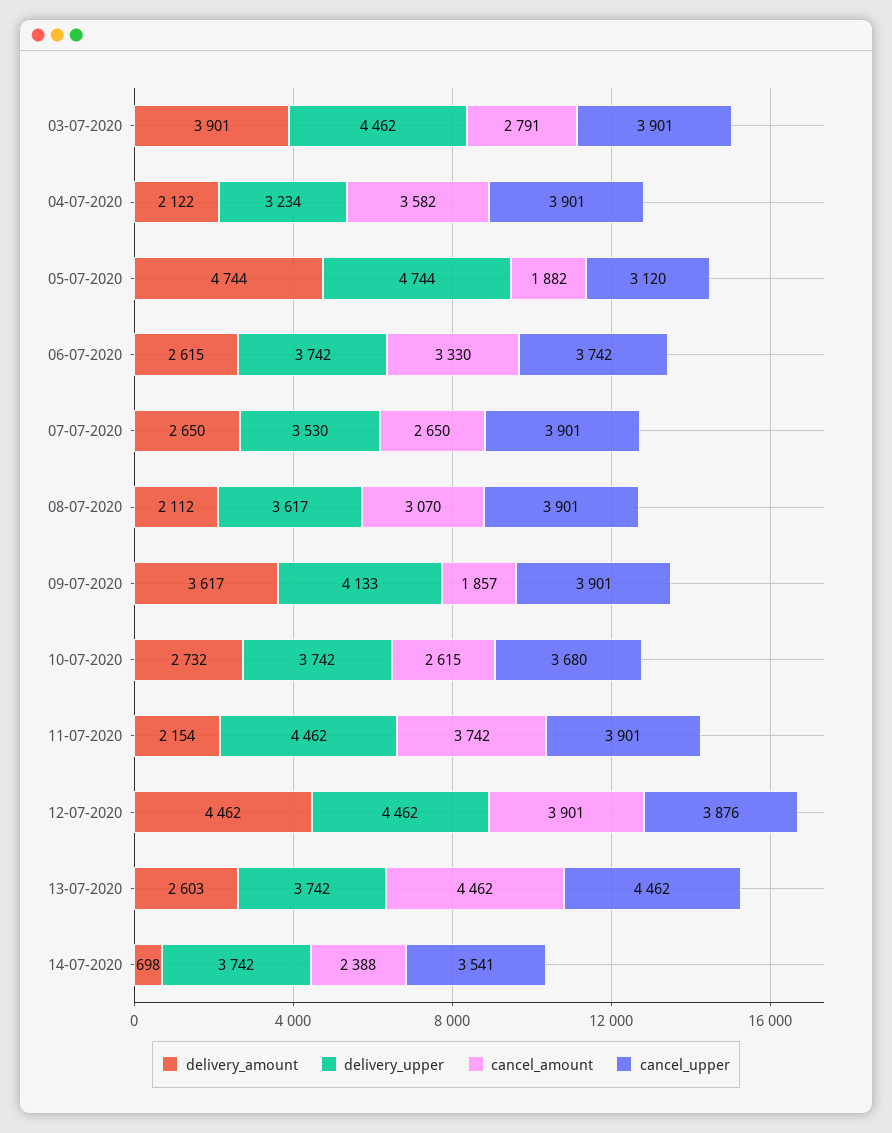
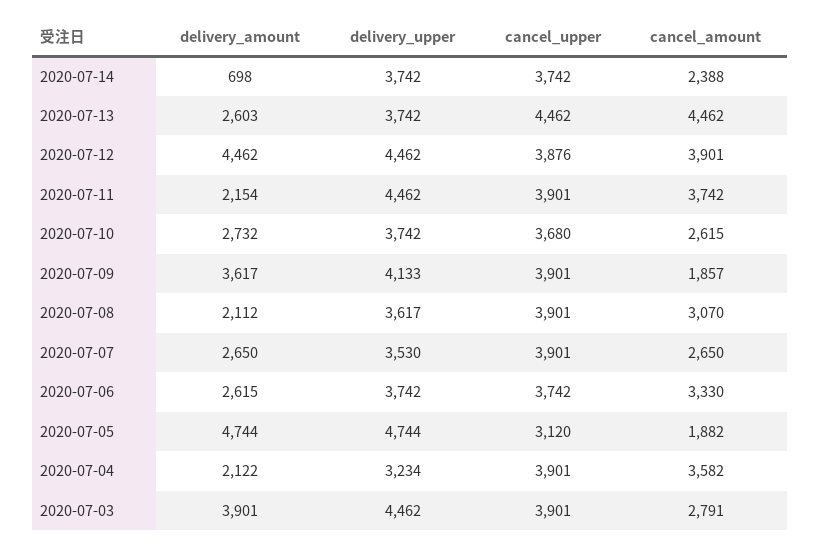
  {
    "delivery_amount": {
      "03-07-2020": 3901,
      "04-07-2020": 2122,
      "05-07-2020": 4744,
      "06-07-2020": 2615,
      "07-07-2020": 2650,
      "08-07-2020": 2112,
      "09-07-2020": 3617,
      "10-07-2020": 2732,
      "11-07-2020": 2154,
      "12-07-2020": 4462,
      "13-07-2020": 2603,
      "14-07-2020": 698
    },
    "delivery_upper": {
      "03-07-2020": 4462,
      "04-07-2020": 3234,
      "05-07-2020": 4744,
      "06-07-2020": 3742,
      "07-07-2020": 3530,
      "08-07-2020": 3617,
      "09-07-2020": 4133,
      "10-07-2020": 3742,
      "11-07-2020": 4462,
      "12-07-2020": 4462,
      "13-07-2020": 3742,
      "14-07-2020": 3742
    },
    "cancel_amount": {
      "03-07-2020": 2791,
      "04-07-2020": 3582,
      "05-07-2020": 1882,
      "06-07-2020": 3330,
      "07-07-2020": 2650,
      "08-07-2020": 3070,
      "09-07-2020": 1857,
      "10-07-2020": 2615,
      "11-07-2020": 3742,
      "12-07-2020": 3901,
      "13-07-2020": 4462,
      "14-07-2020": 2388
    },
    "cancel_upper": {
      "03-07-2020": 3901,
      "04-07-2020": 3901,
      "05-07-2020": 3120,
      "06-07-2020": 3742,
      "07-07-2020": 3901,
      "08-07-2020": 3901,
      "09-07-2020": 3901,
      "10-07-2020": 3680,
      "11-07-2020": 3901,
      "12-07-2020": 3876,
      "13-07-2020": 4462,
-     "14-07-2020": 3541
+     "14-07-2020": 3742
    }
  }

